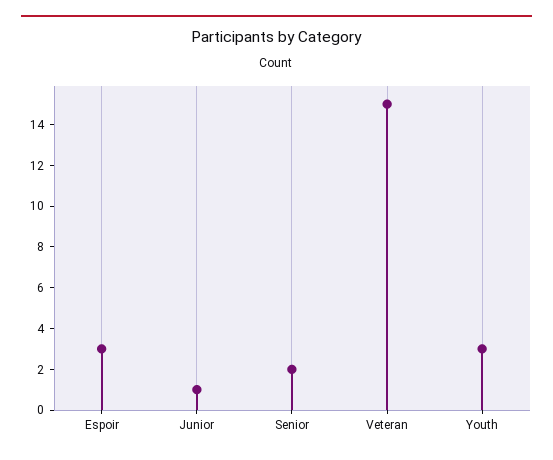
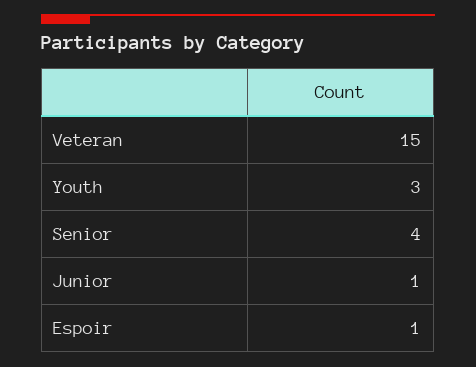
  {
-   "Espoir": 3,
+   "Espoir": 1,
    "Junior": 1,
-   "Senior": 2,
+   "Senior": 4,
    "Veteran": 15,
    "Youth": 3
  }

